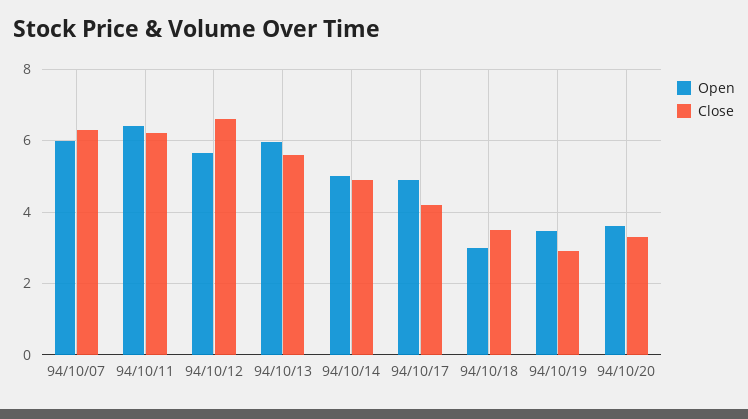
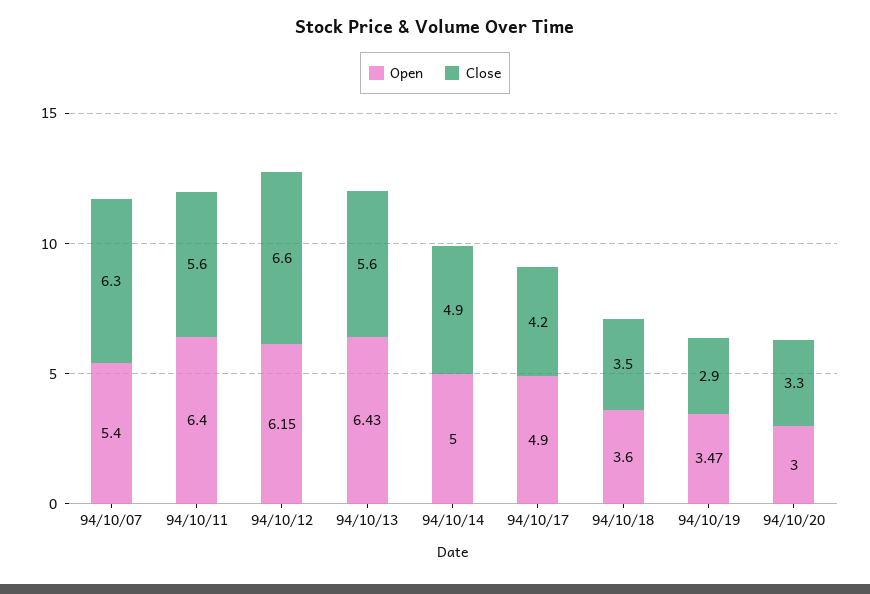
  {
    "Open": {
-     "94/10/07": 6,
+     "94/10/07": 5.4,
      "94/10/11": 6.4,
-     "94/10/12": 5.6,
+     "94/10/12": 6.15,
-     "94/10/13": 6,
+     "94/10/13": 6.43,
      "94/10/14": 5,
      "94/10/17": 4.9,
-     "94/10/18": 3,
+     "94/10/18": 3.6,
      "94/10/19": 3.47,
-     "94/10/20": 3.6
+     "94/10/20": 3
    },
    "Close": {
      "94/10/07": 6.3,
-     "94/10/11": 6.2,
+     "94/10/11": 5.6,
      "94/10/12": 6.6,
      "94/10/13": 5.6,
      "94/10/14": 4.9,
      "94/10/17": 4.2,
      "94/10/18": 3.5,
      "94/10/19": 2.9,
      "94/10/20": 3.3
    }
  }

